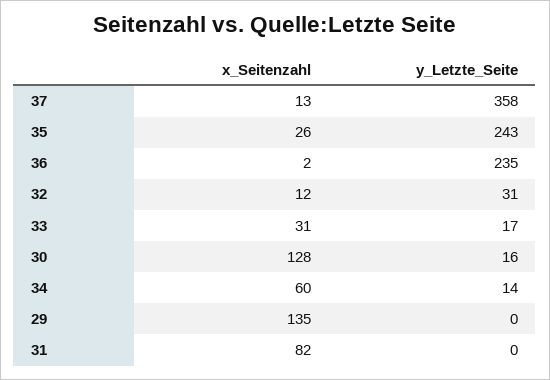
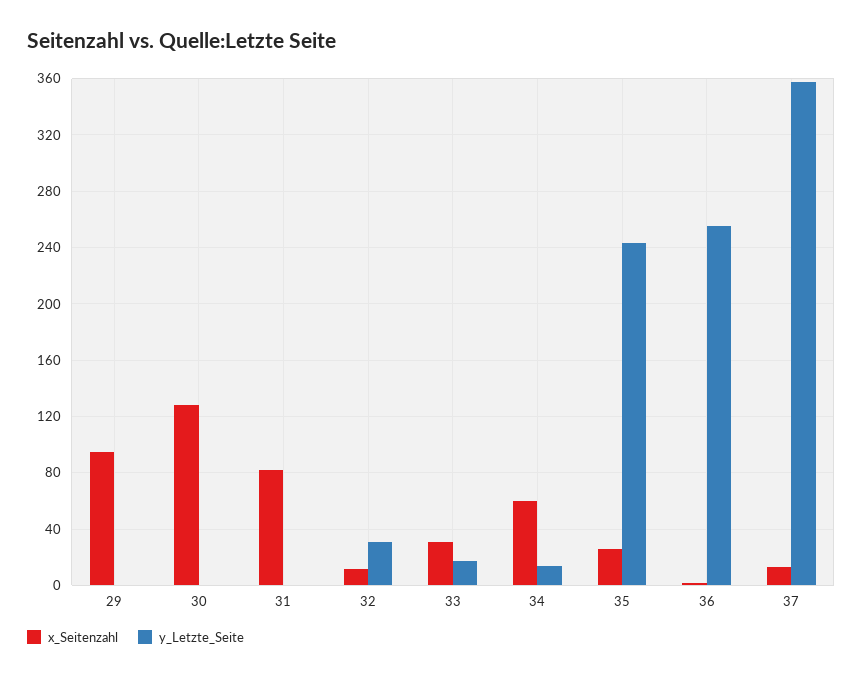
  {
    "x_Seitenzahl": {
      "37": 13,
      "35": 26,
      "36": 2,
      "32": 12,
      "33": 31,
      "30": 128,
      "34": 60,
-     "29": 135,
+     "29": 95,
      "31": 82
    },
    "y_Letzte_Seite": {
      "37": 358,
      "35": 243,
-     "36": 235,
+     "36": 255,
      "32": 31,
      "33": 17,
-     "30": 16,
+     "30": 0,
      "34": 14,
      "29": 0,
      "31": 0
    }
  }

